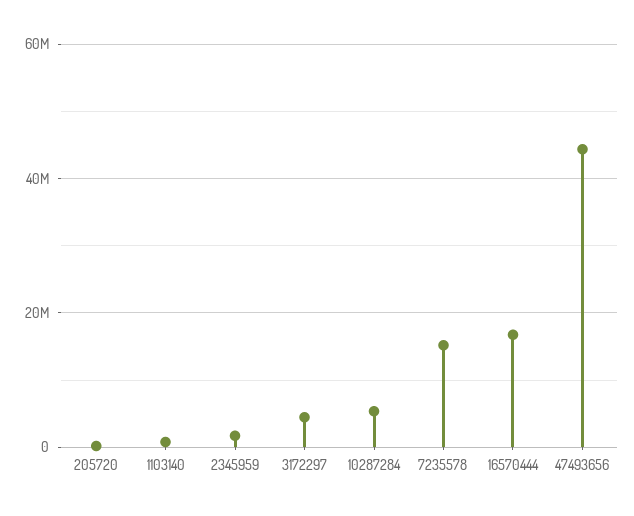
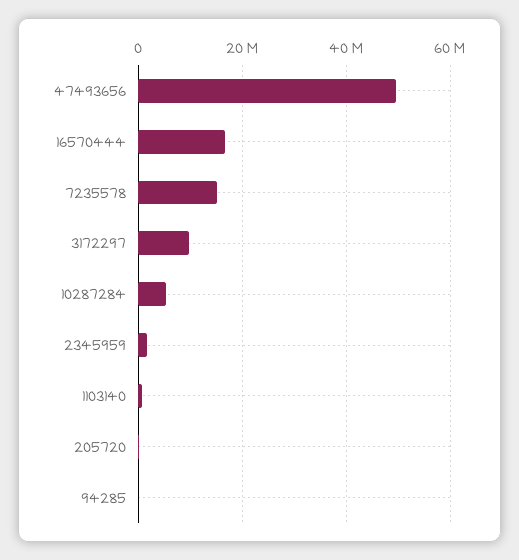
  {
    "205720": 0,
    "1103140": 0,
    "2345959": 2000000,
-   "3172297": 4000000,
+   "3172297": 10000000,
    "10287284": 6000000,
    "7235578": 16000000,
    "16570444": 16000000,
-   "47493656": 44000000
+   "47493656": 50000000,
+   "94285": 0
  }

